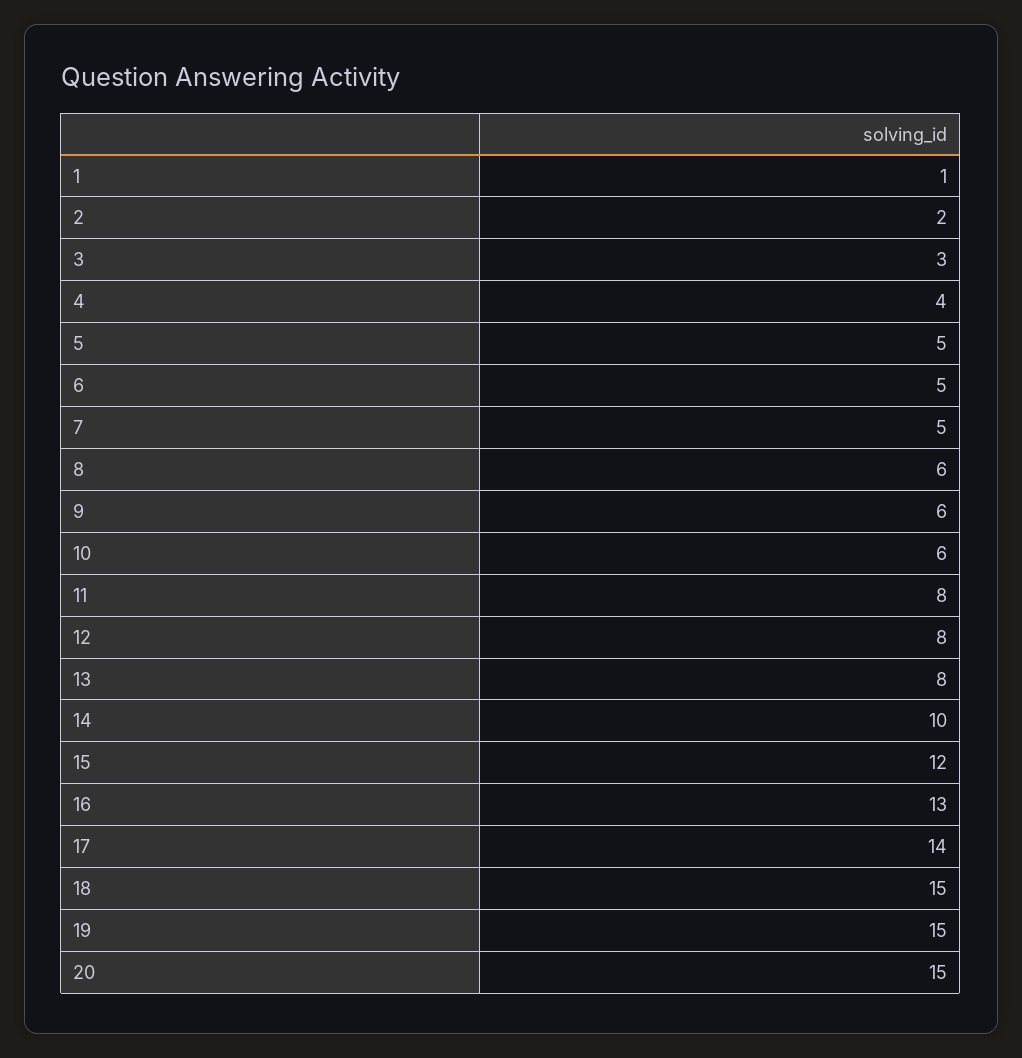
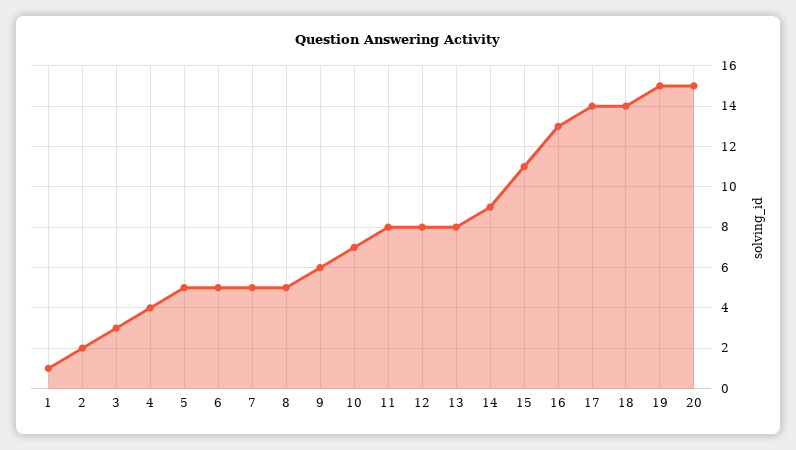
  {
    "1": 1,
    "2": 2,
    "3": 3,
    "4": 4,
    "5": 5,
    "6": 5,
    "7": 5,
-   "8": 6,
+   "8": 5,
    "9": 6,
-   "10": 6,
+   "10": 7,
    "11": 8,
    "12": 8,
    "13": 8,
-   "14": 10,
+   "14": 9,
-   "15": 12,
+   "15": 11,
    "16": 13,
    "17": 14,
-   "18": 15,
+   "18": 14,
    "19": 15,
    "20": 15
  }

